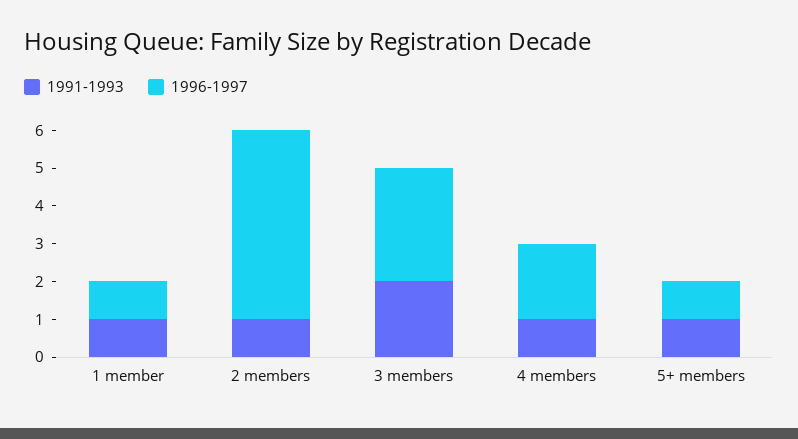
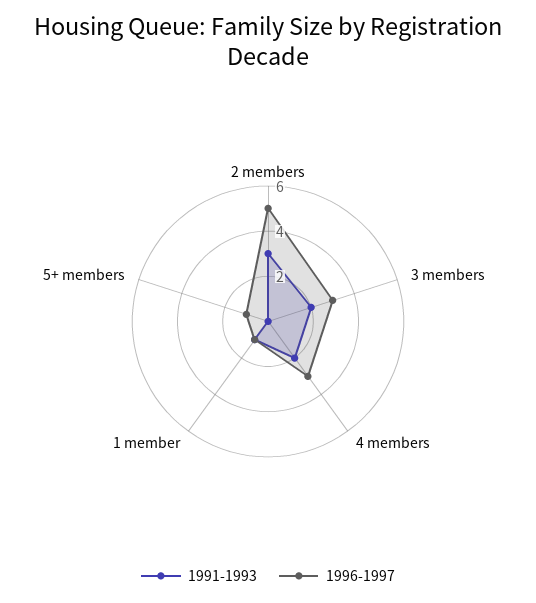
  {
    "1991-1993": {
      "1 member": 1,
-     "2 members": 1,
+     "2 members": 3,
      "3 members": 2,
-     "4 members": 1,
+     "4 members": 2,
-     "5+ members": 1
+     "5+ members": 0
    },
    "1996-1997": {
      "1 member": 1,
      "2 members": 5,
      "3 members": 3,
-     "4 members": 2,
+     "4 members": 3,
      "5+ members": 1
    }
  }

